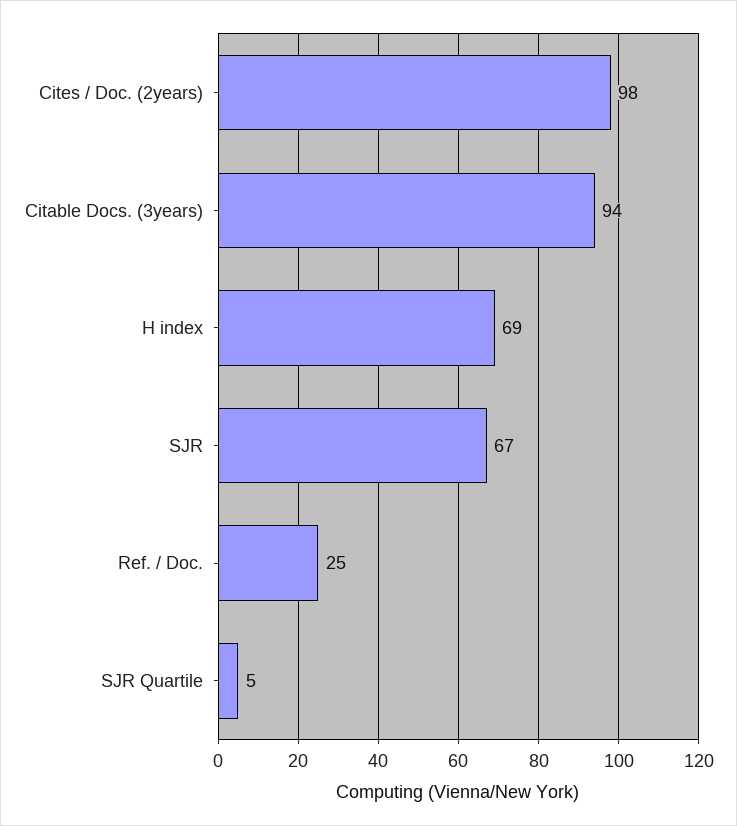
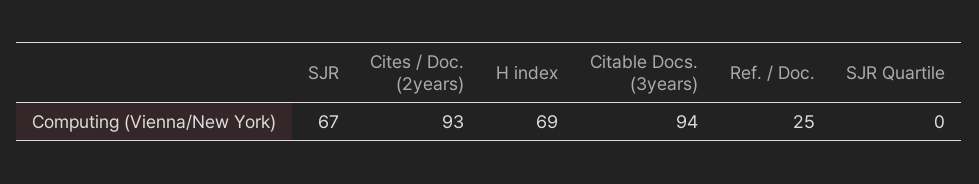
  {
-   "Cites / Doc. (2years)": 98,
+   "Cites / Doc. (2years)": 93,
    "Citable Docs. (3years)": 94,
    "H index": 69,
    "SJR": 67,
    "Ref. / Doc.": 25,
-   "SJR Quartile": 5
+   "SJR Quartile": 0
  }

